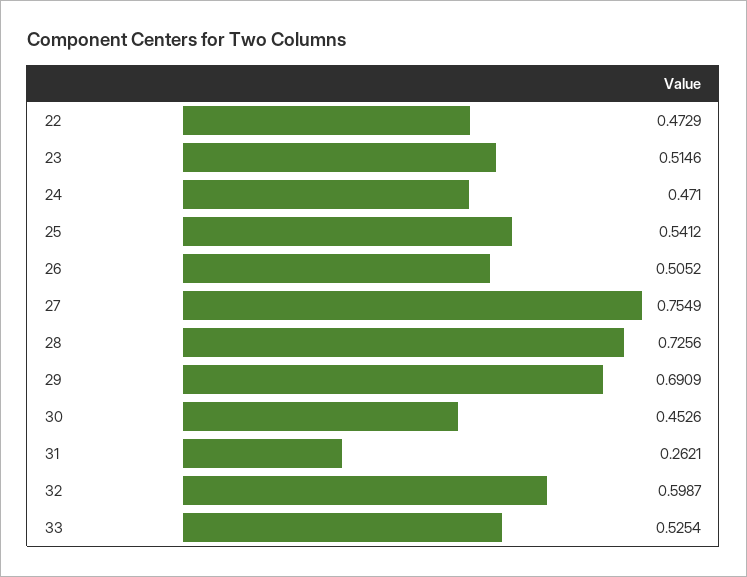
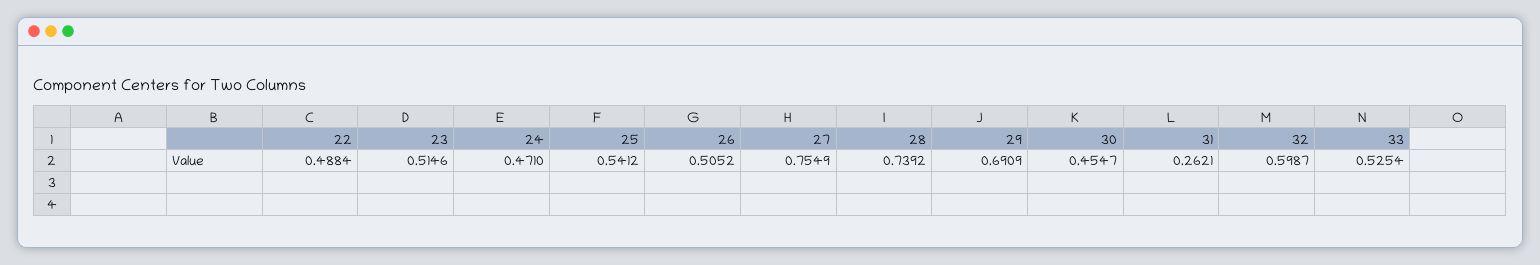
  {
-   "22": 0.4729,
+   "22": 0.4884,
    "23": 0.5146,
    "24": 0.471,
    "25": 0.5412,
    "26": 0.5052,
    "27": 0.7549,
-   "28": 0.7256,
+   "28": 0.7392,
    "29": 0.6909,
-   "30": 0.4526,
+   "30": 0.4547,
    "31": 0.2621,
    "32": 0.5987,
    "33": 0.5254
  }

